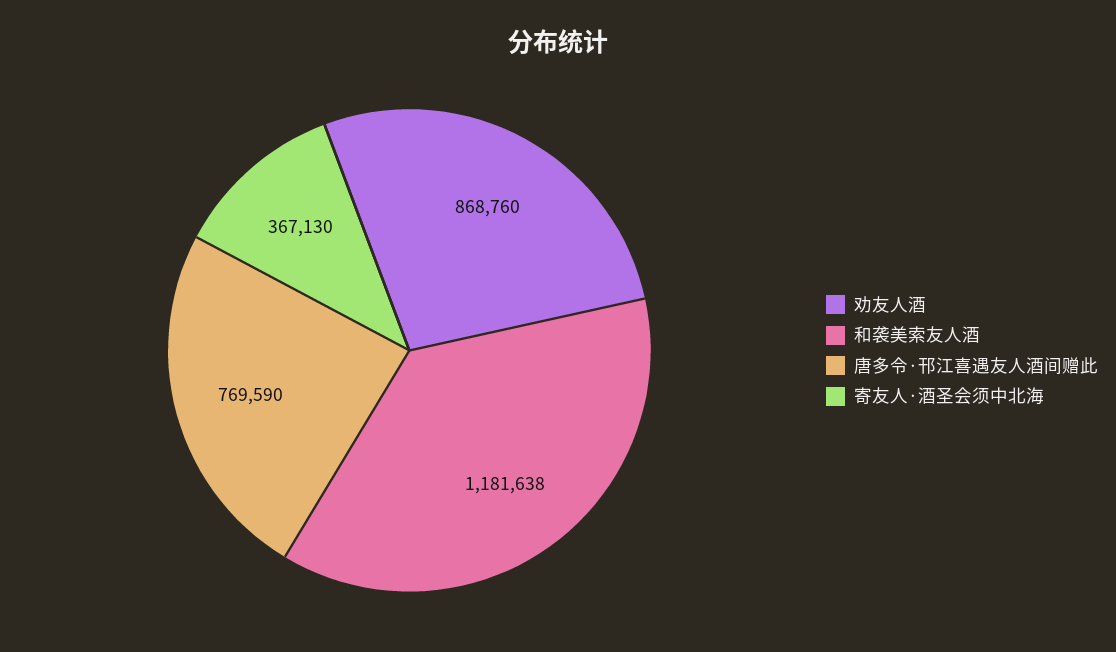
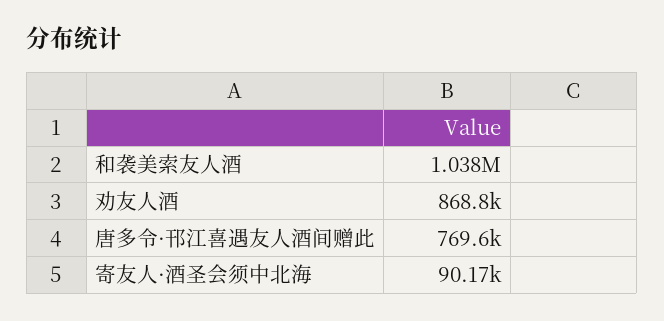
  {
    "劝友人酒": 868760,
-   "和袭美索友人酒": 1181638,
+   "和袭美索友人酒": 1038000,
    "唐多令·邗江喜遇友人酒间赠此": 769590,
-   "寄友人·酒圣会须中北海": 367130
+   "寄友人·酒圣会须中北海": 90170
  }

